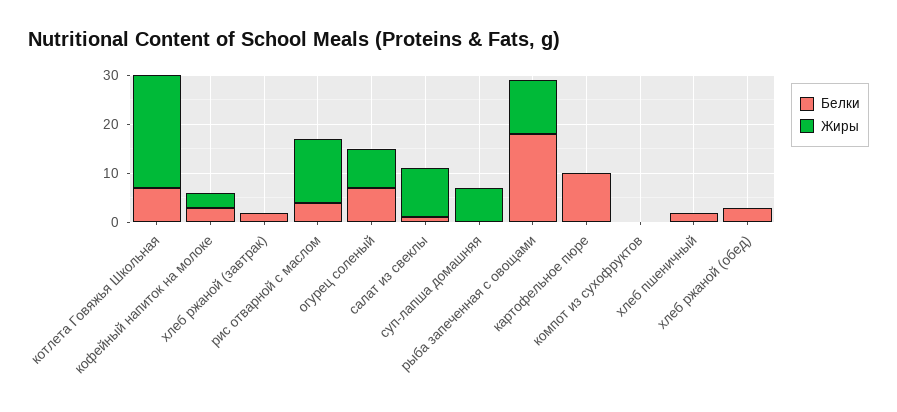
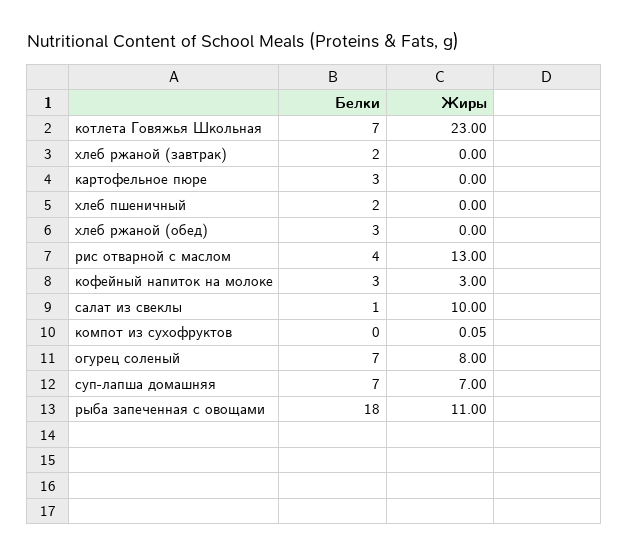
  {
    "Белки": {
      "котлета Говяжья Школьная": 7,
      "кофейный напиток на молоке": 3,
      "хлеб ржаной (завтрак)": 2,
      "рис отварной с маслом": 4,
      "огурец соленый": 7,
      "салат из свеклы": 1,
-     "суп-лапша домашняя": 0,
+     "суп-лапша домашняя": 7,
      "рыба запеченная с овощами": 18,
-     "картофельное пюре": 10,
+     "картофельное пюре": 3,
      "компот из сухофруктов": 0,
      "хлеб пшеничный": 2,
      "хлеб ржаной (обед)": 3
    },
    "Жиры": {
      "котлета Говяжья Школьная": 23,
      "кофейный напиток на молоке": 3,
      "хлеб ржаной (завтрак)": 0,
      "рис отварной с маслом": 13,
      "огурец соленый": 8,
      "салат из свеклы": 10,
      "суп-лапша домашняя": 7,
      "рыба запеченная с овощами": 11,
      "картофельное пюре": 0,
      "компот из сухофруктов": 0.05,
      "хлеб пшеничный": 0,
      "хлеб ржаной (обед)": 0
    }
  }

